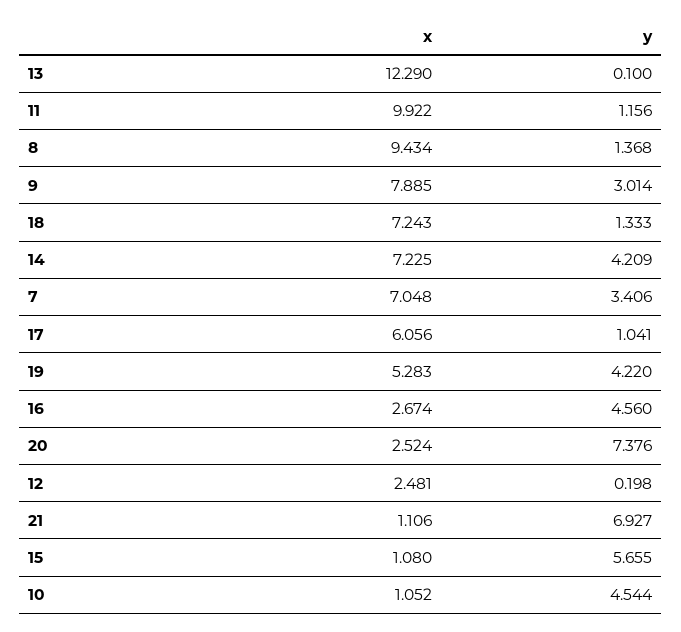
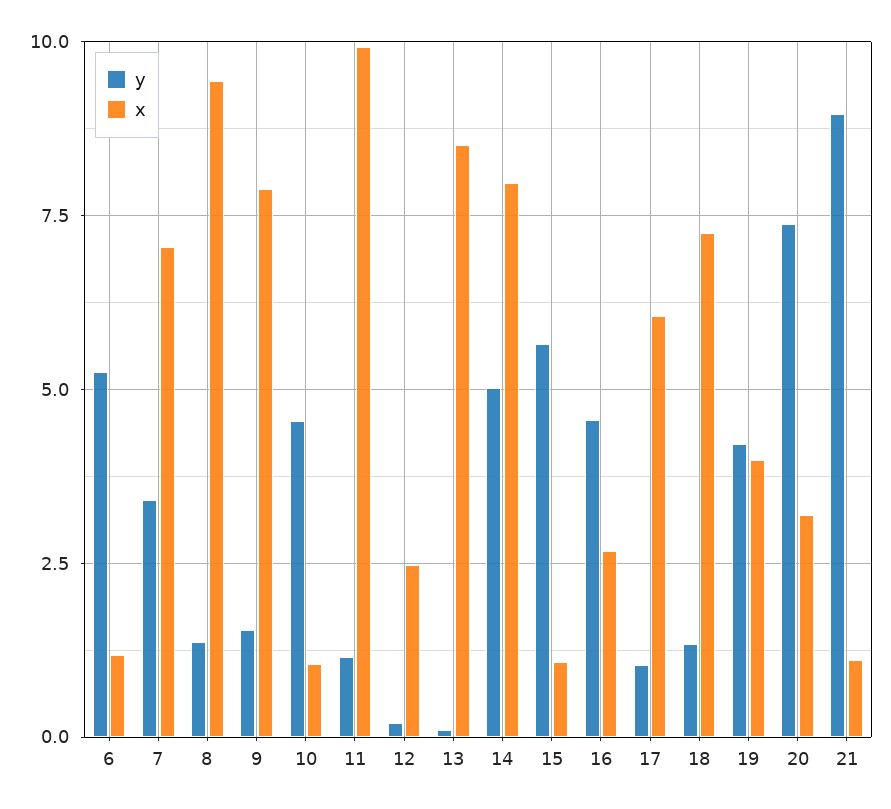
  {
    "x": {
-     "13": 12.29,
+     "13": 8.5,
      "11": 9.922,
      "8": 9.434,
      "9": 7.885,
      "18": 7.243,
-     "14": 7.225,
+     "14": 8,
      "7": 7.048,
      "17": 6.056,
-     "19": 5.283,
+     "19": 4,
      "16": 2.674,
-     "20": 2.524,
+     "20": 3.25,
      "12": 2.481,
      "21": 1.106,
      "15": 1.08,
-     "10": 1.052
+     "10": 1.052,
+     "6": 1.25
    },
    "y": {
      "13": 0.1,
      "11": 1.156,
      "8": 1.368,
-     "9": 3.014,
+     "9": 1.5,
      "18": 1.333,
-     "14": 4.209,
+     "14": 5,
      "7": 3.406,
      "17": 1.041,
      "19": 4.22,
      "16": 4.56,
      "20": 7.376,
      "12": 0.198,
-     "21": 6.927,
+     "21": 9,
      "15": 5.655,
-     "10": 4.544
+     "10": 4.544,
+     "6": 5.25
    }
  }

